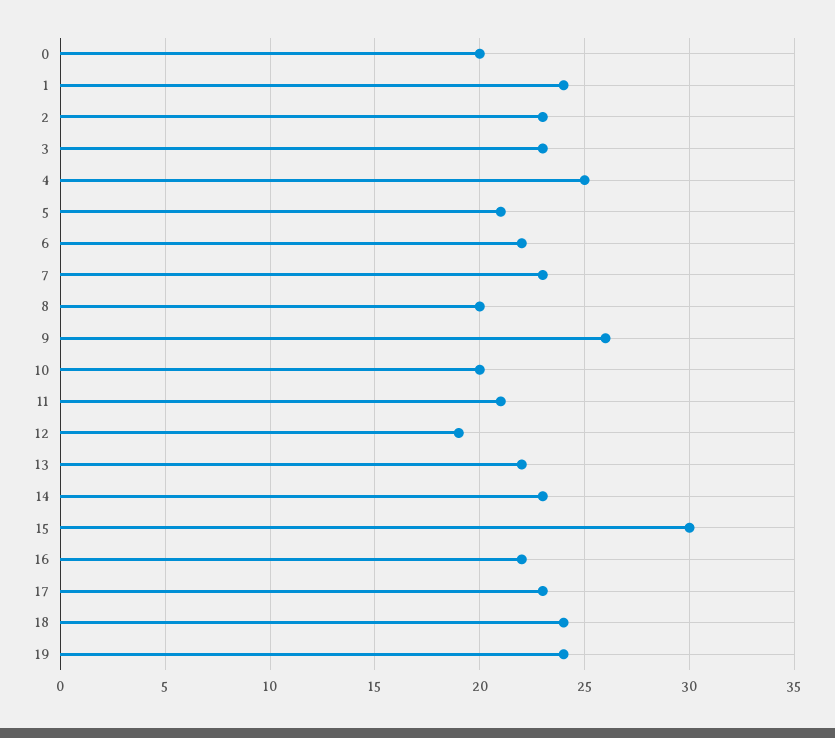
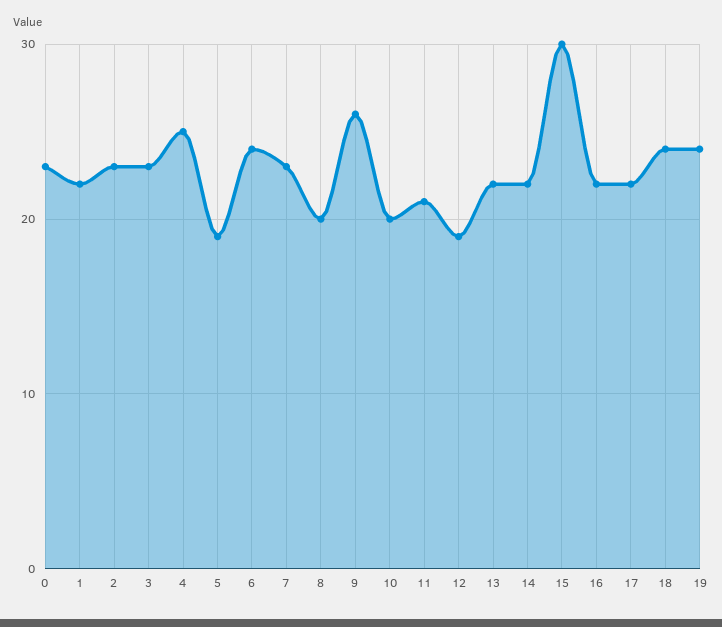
  {
-   "0": 20,
+   "0": 23,
-   "1": 24,
+   "1": 22,
    "2": 23,
    "3": 23,
    "4": 25,
-   "5": 21,
+   "5": 19,
-   "6": 22,
+   "6": 24,
    "7": 23,
    "8": 20,
    "9": 26,
    "10": 20,
    "11": 21,
    "12": 19,
    "13": 22,
-   "14": 23,
+   "14": 22,
    "15": 30,
    "16": 22,
-   "17": 23,
+   "17": 22,
    "18": 24,
    "19": 24
  }

